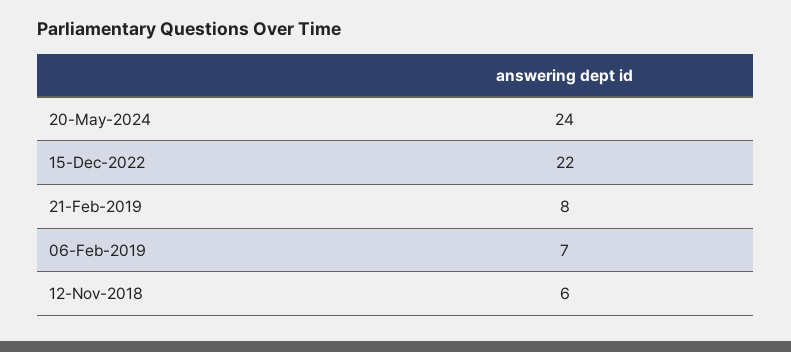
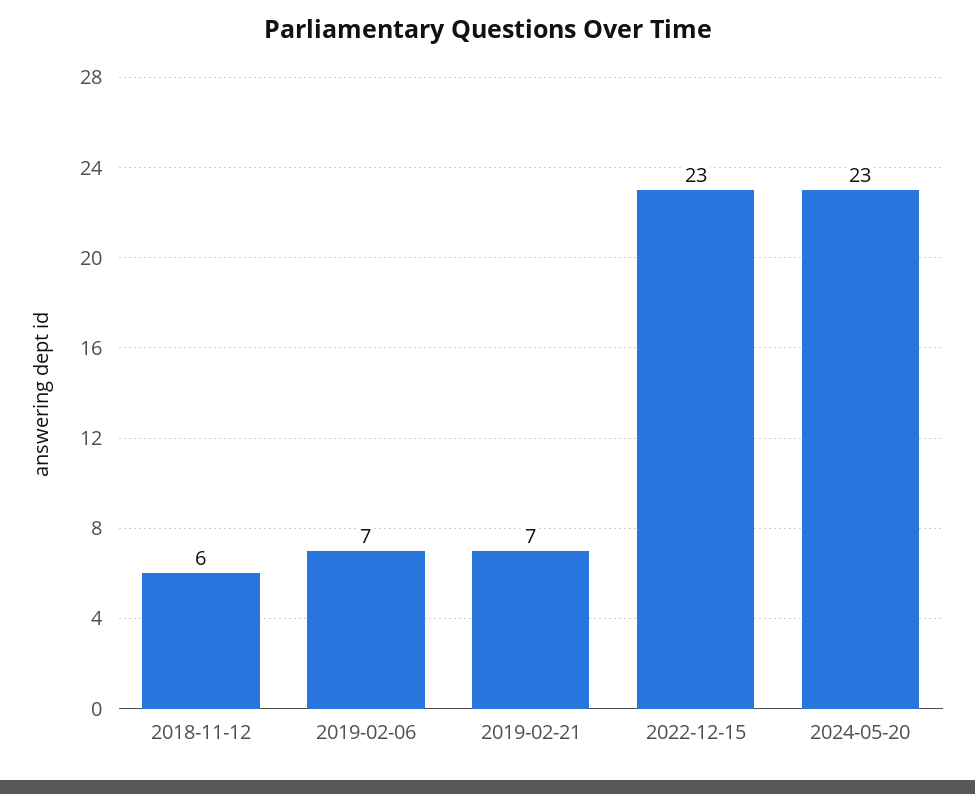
  {
-   "20-May-2024": 24,
+   "20-May-2024": 23,
-   "15-Dec-2022": 22,
+   "15-Dec-2022": 23,
-   "21-Feb-2019": 8,
+   "21-Feb-2019": 7,
    "06-Feb-2019": 7,
    "12-Nov-2018": 6
  }

